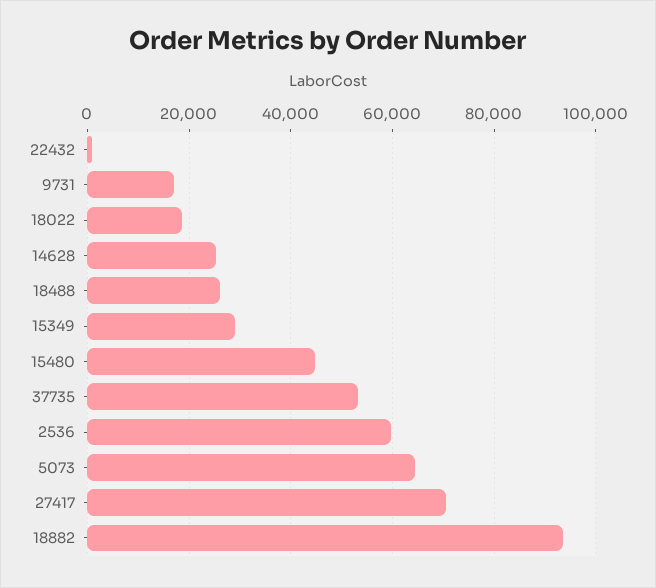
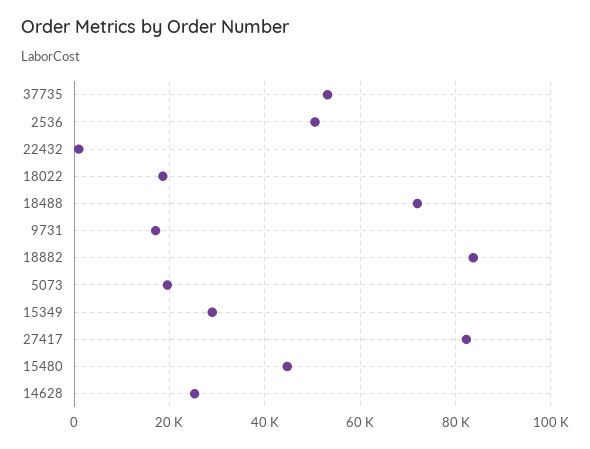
  {
    "22432": 0,
    "9731": 18000,
    "18022": 18000,
    "14628": 26000,
-   "18488": 26000,
+   "18488": 72000,
    "15349": 28000,
    "15480": 44000,
    "37735": 54000,
-   "2536": 60000,
+   "2536": 50000,
-   "5073": 64000,
+   "5073": 20000,
-   "27417": 70000,
+   "27417": 82000,
-   "18882": 94000
+   "18882": 84000
  }

